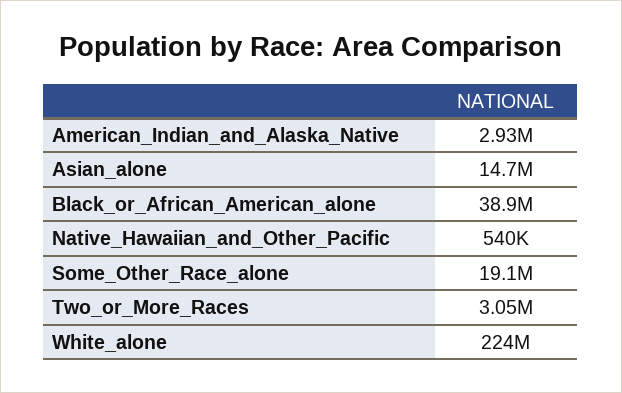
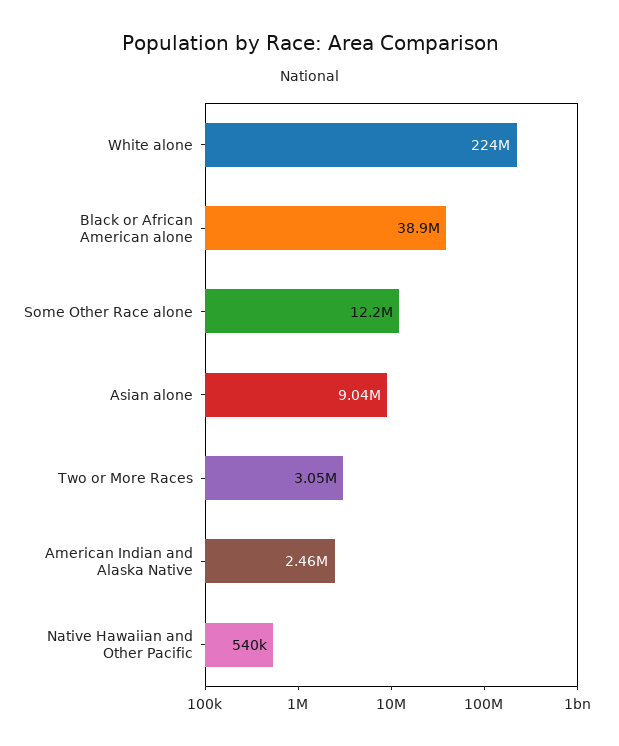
  {
-   "American_Indian_and_Alaska_Native": 2930000,
+   "American_Indian_and_Alaska_Native": 2460000,
-   "Asian_alone": 14700000,
+   "Asian_alone": 9040000,
    "Black_or_African_American_alone": 38900000,
    "Native_Hawaiian_and_Other_Pacific": 540000,
-   "Some_Other_Race_alone": 19100000,
+   "Some_Other_Race_alone": 12200000,
    "Two_or_More_Races": 3050000,
    "White_alone": 224000000
  }

